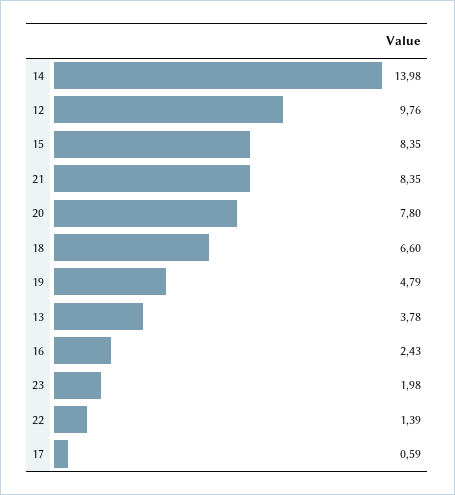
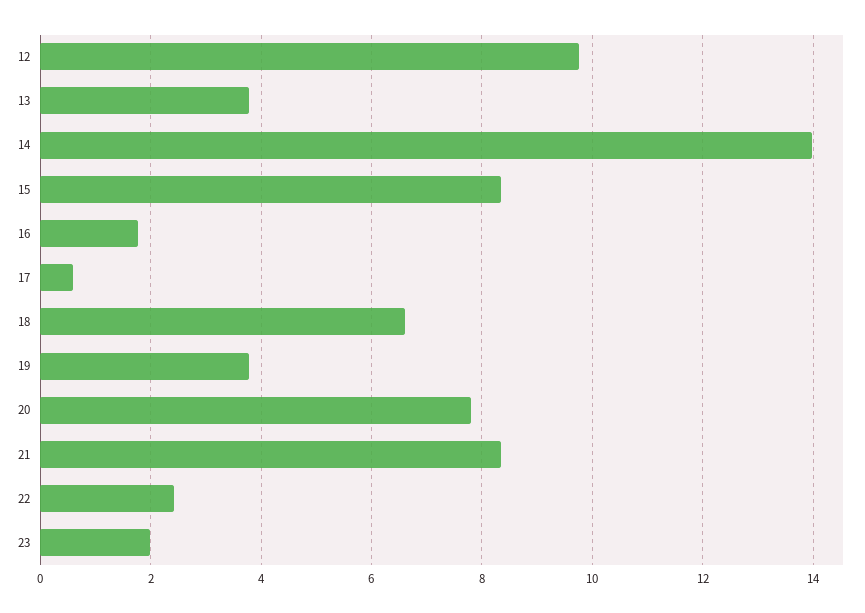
  {
    "14": 13.98,
    "12": 9.76,
    "15": 8.35,
    "21": 8.35,
    "20": 7.8,
    "18": 6.6,
-   "19": 4.79,
+   "19": 3.8,
    "13": 3.78,
-   "16": 2.43,
+   "16": 1.8,
    "23": 1.98,
-   "22": 1.39,
+   "22": 2.4,
    "17": 0.59
  }

